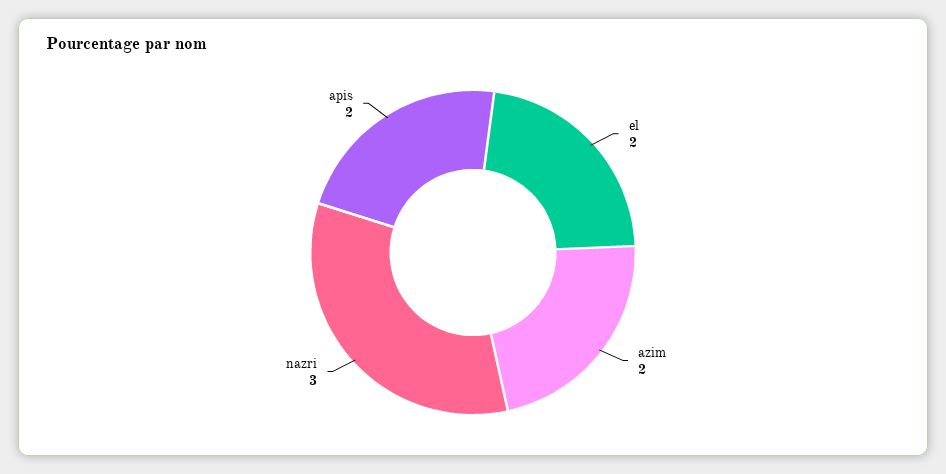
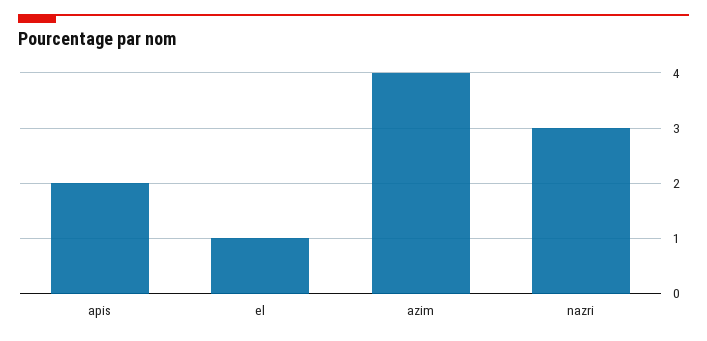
  {
-   "el": 2,
+   "el": 1,
-   "azim": 2,
+   "azim": 4,
    "nazri": 3,
    "apis": 2
  }

